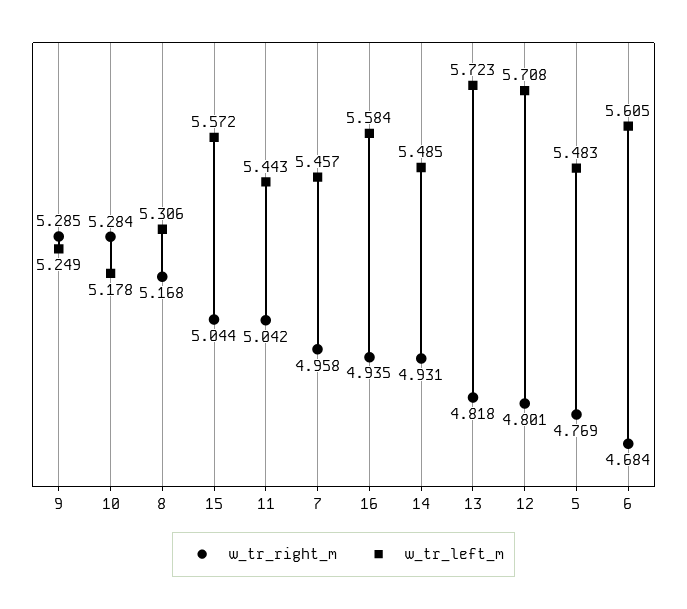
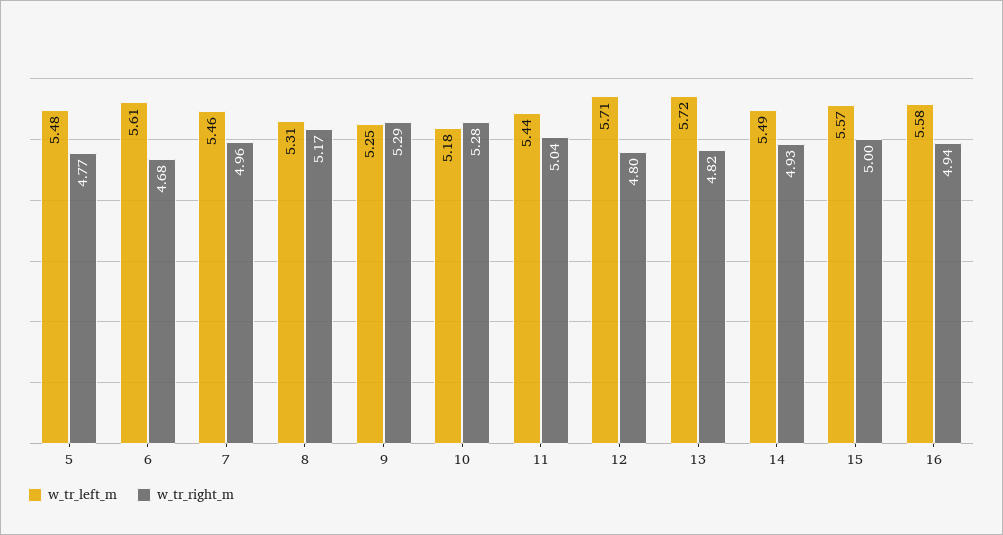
  {
    "w_tr_right_m": {
      "9": 5.285,
      "10": 5.284,
      "8": 5.168,
-     "15": 5.044,
+     "15": 5,
      "11": 5.042,
      "7": 4.958,
      "16": 4.935,
      "14": 4.931,
      "13": 4.818,
      "12": 4.801,
      "5": 4.769,
      "6": 4.684
    },
    "w_tr_left_m": {
      "9": 5.249,
      "10": 5.178,
      "8": 5.306,
      "15": 5.572,
      "11": 5.443,
      "7": 5.457,
      "16": 5.584,
      "14": 5.485,
      "13": 5.723,
      "12": 5.708,
      "5": 5.483,
      "6": 5.605
    }
  }

